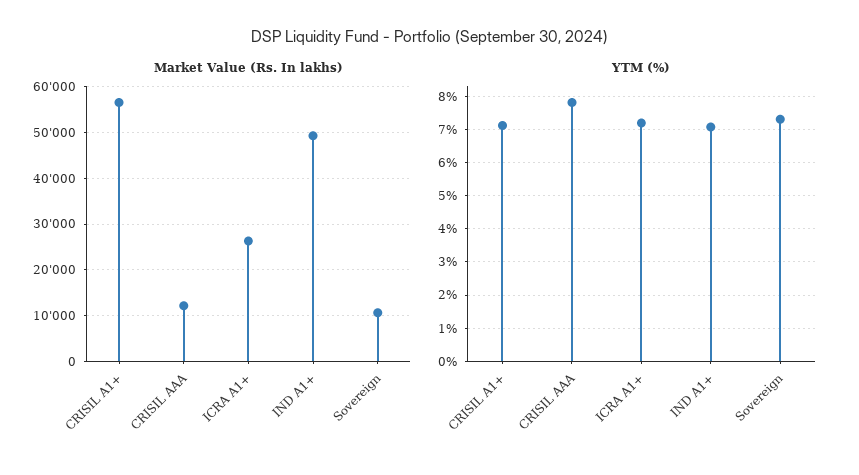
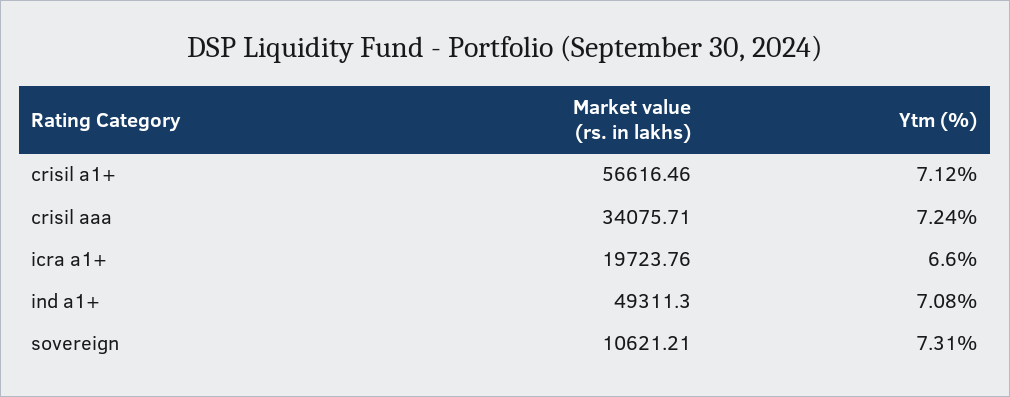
  {
    "Market Value (Rs. In lakhs)": {
      "CRISIL A1+": 56616.46,
-     "CRISIL AAA": 12000,
+     "CRISIL AAA": 34075.71,
-     "ICRA A1+": 26000,
+     "ICRA A1+": 19723.76,
      "IND A1+": 49311.3,
      "Sovereign": 10621.21
    },
    "YTM (%)": {
      "CRISIL A1+": 7.12,
-     "CRISIL AAA": 7.8,
+     "CRISIL AAA": 7.24,
-     "ICRA A1+": 7.2,
+     "ICRA A1+": 6.6,
      "IND A1+": 7.08,
      "Sovereign": 7.31
    }
  }

